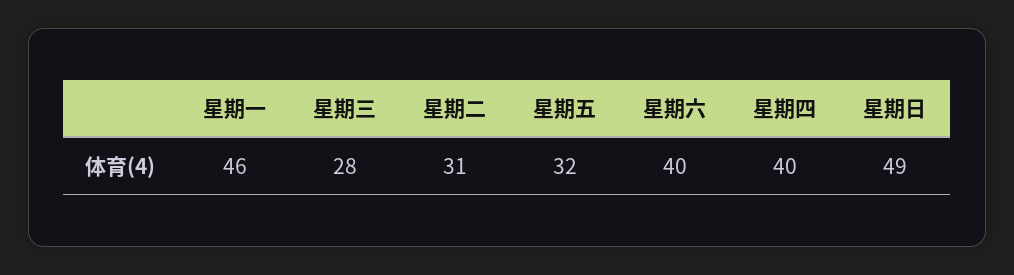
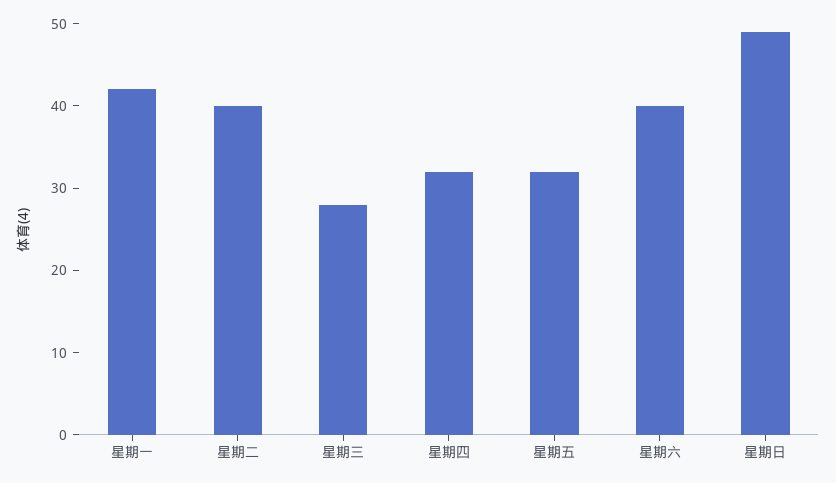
  {
-   "星期一": 46,
+   "星期一": 42,
    "星期三": 28,
-   "星期二": 31,
+   "星期二": 40,
    "星期五": 32,
    "星期六": 40,
-   "星期四": 40,
+   "星期四": 32,
    "星期日": 49
  }

